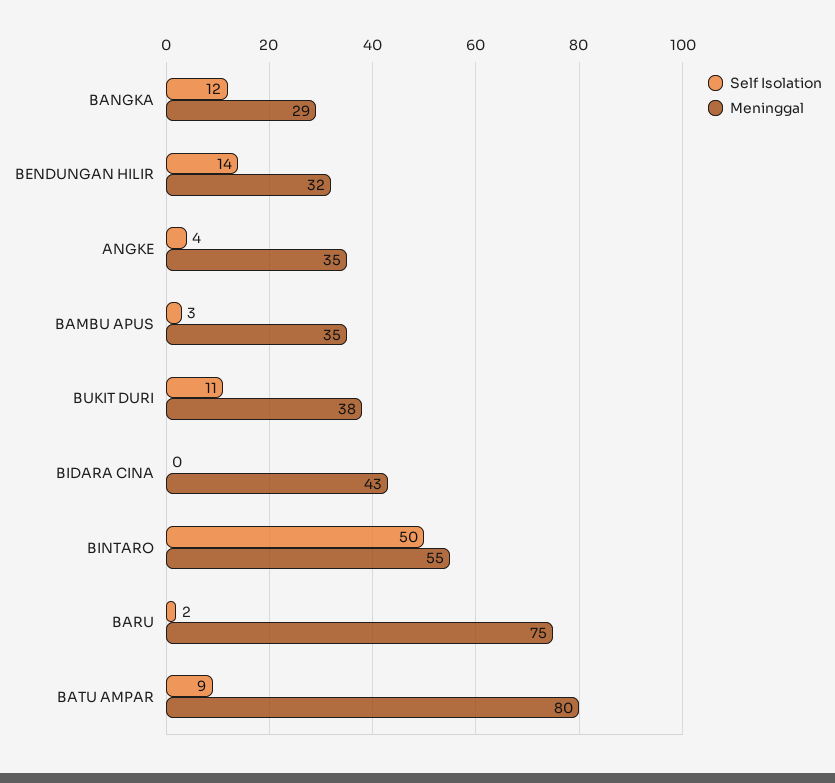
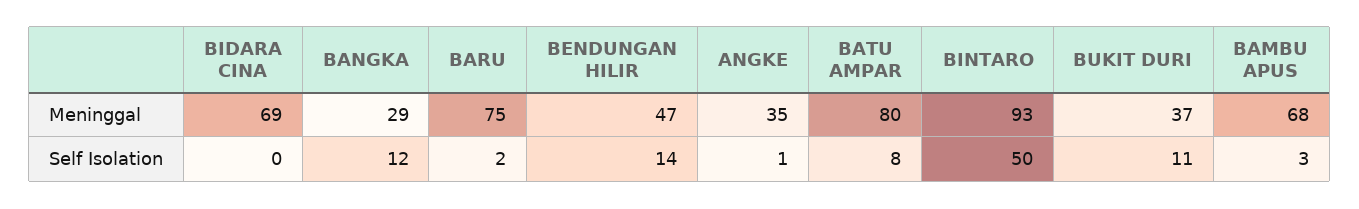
  {
    "Self Isolation": {
      "BANGKA": 12,
      "BENDUNGAN HILIR": 14,
-     "ANGKE": 4,
+     "ANGKE": 1,
      "BAMBU APUS": 3,
      "BUKIT DURI": 11,
      "BIDARA CINA": 0,
      "BINTARO": 50,
      "BARU": 2,
-     "BATU AMPAR": 9
+     "BATU AMPAR": 8
    },
    "Meninggal": {
      "BANGKA": 29,
-     "BENDUNGAN HILIR": 32,
+     "BENDUNGAN HILIR": 47,
      "ANGKE": 35,
-     "BAMBU APUS": 35,
+     "BAMBU APUS": 68,
-     "BUKIT DURI": 38,
+     "BUKIT DURI": 37,
-     "BIDARA CINA": 43,
+     "BIDARA CINA": 69,
-     "BINTARO": 55,
+     "BINTARO": 93,
      "BARU": 75,
      "BATU AMPAR": 80
    }
  }

